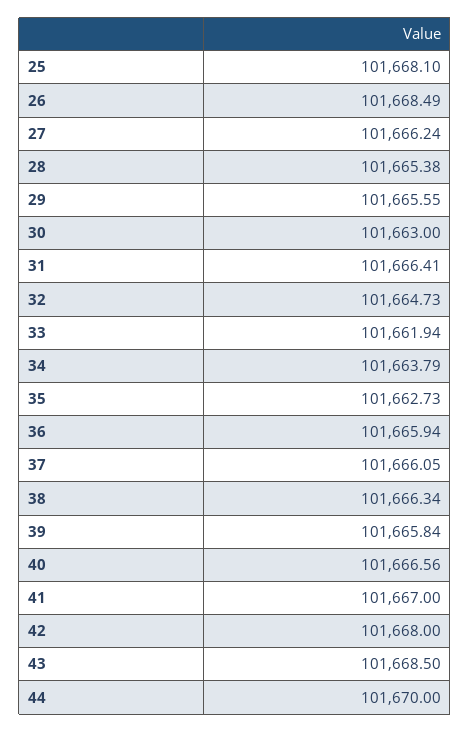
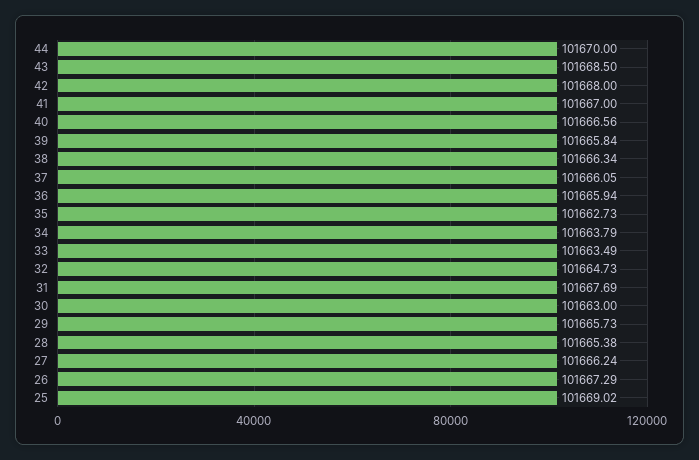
  {
-   "25": 101668.1,
+   "25": 101669.02,
-   "26": 101668.49,
+   "26": 101667.29,
    "27": 101666.24,
    "28": 101665.38,
-   "29": 101665.55,
+   "29": 101665.73,
    "30": 101663,
-   "31": 101666.41,
+   "31": 101667.69,
    "32": 101664.73,
-   "33": 101661.94,
+   "33": 101663.49,
    "34": 101663.79,
    "35": 101662.73,
    "36": 101665.94,
    "37": 101666.05,
    "38": 101666.34,
    "39": 101665.84,
    "40": 101666.56,
    "41": 101667,
    "42": 101668,
    "43": 101668.5,
    "44": 101670
  }

